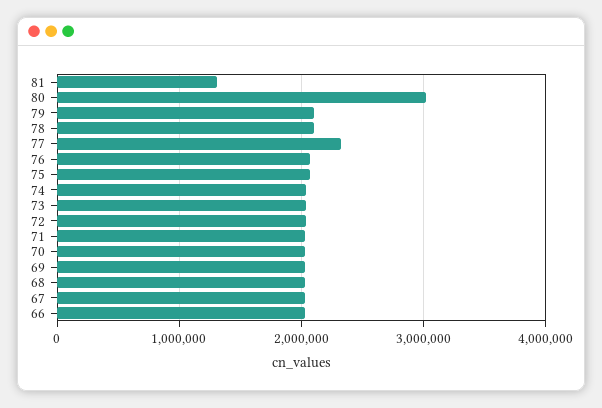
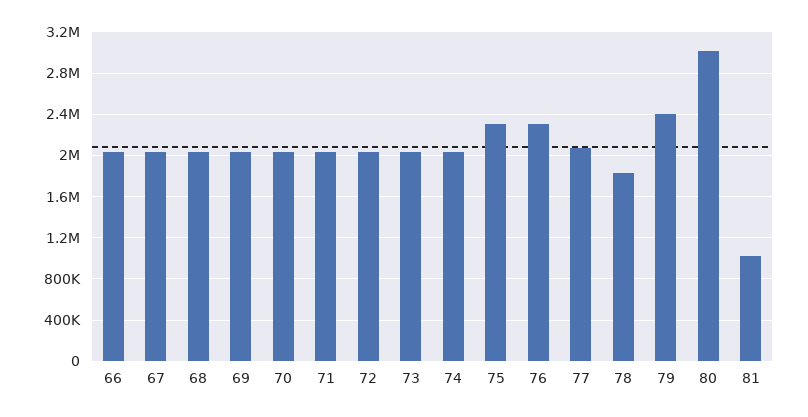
  {
-   "81": 1300000,
+   "81": 1000000,
    "80": 3000000,
-   "79": 2100000,
+   "79": 2400000,
-   "78": 2100000,
+   "78": 1800000,
-   "77": 2300000,
+   "77": 2100000,
-   "76": 2100000,
+   "76": 2300000,
-   "75": 2100000,
+   "75": 2300000,
    "74": 2000000,
    "73": 2000000,
    "72": 2000000,
    "71": 2000000,
    "70": 2000000,
    "69": 2000000,
    "68": 2000000,
    "67": 2000000,
    "66": 2000000
  }

